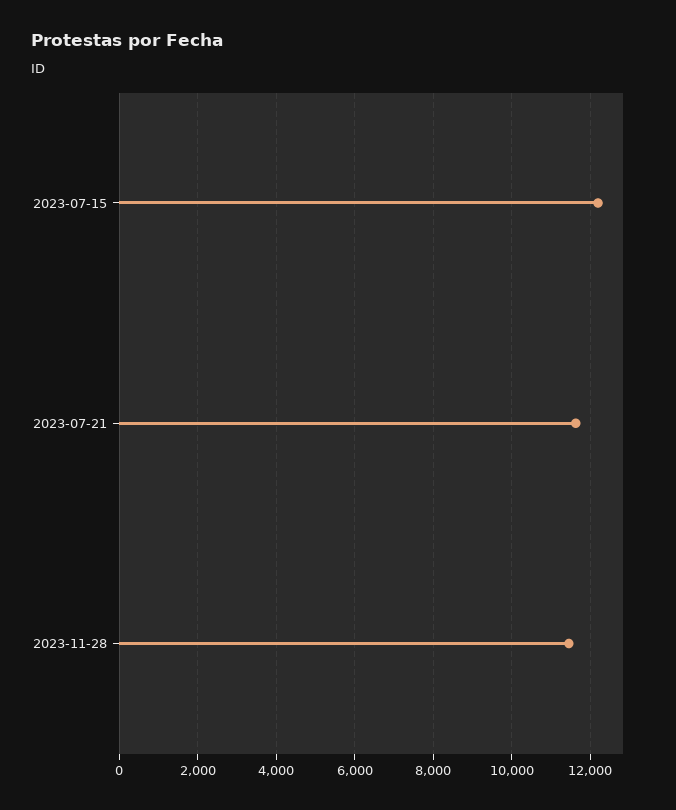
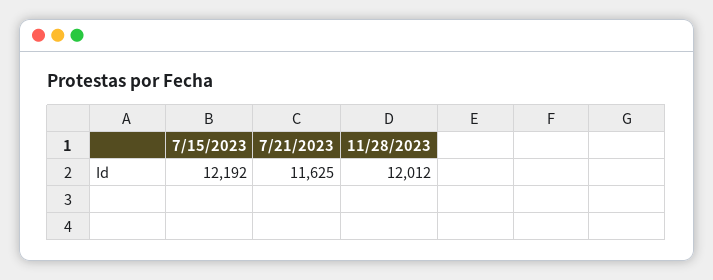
  {
    "2023-07-15": 12192,
    "2023-07-21": 11625,
-   "2023-11-28": 11400
+   "2023-11-28": 12012
  }

